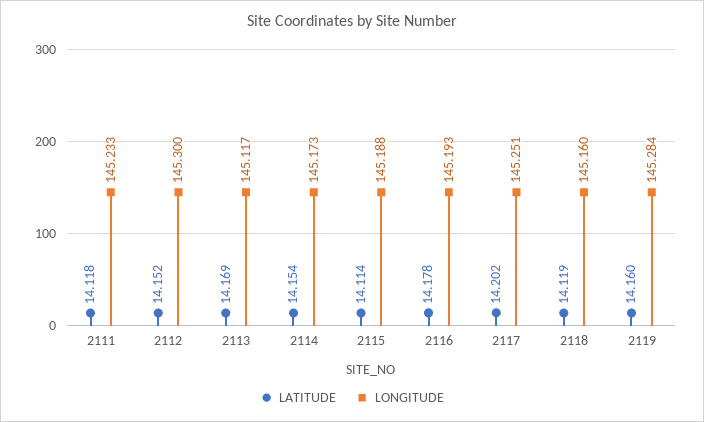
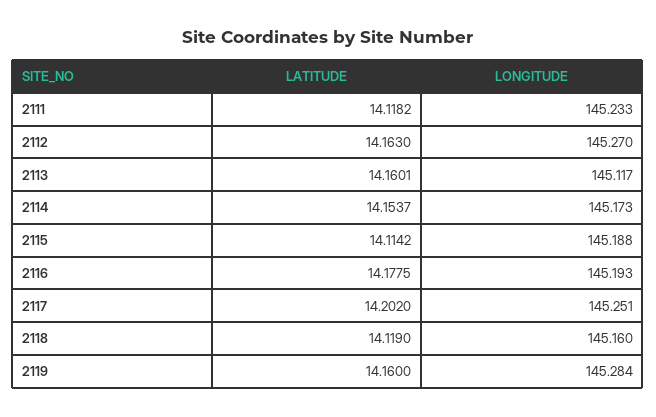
  {
    "LATITUDE": {
      "2111": 14.1182,
-     "2112": 14.152,
+     "2112": 14.163,
-     "2113": 14.169,
+     "2113": 14.1601,
      "2114": 14.1537,
      "2115": 14.1142,
      "2116": 14.1775,
      "2117": 14.202,
      "2118": 14.119,
      "2119": 14.16
    },
    "LONGITUDE": {
      "2111": 145.233,
-     "2112": 145.3,
+     "2112": 145.27,
      "2113": 145.117,
      "2114": 145.173,
      "2115": 145.188,
      "2116": 145.193,
      "2117": 145.251,
      "2118": 145.16,
      "2119": 145.284
    }
  }

